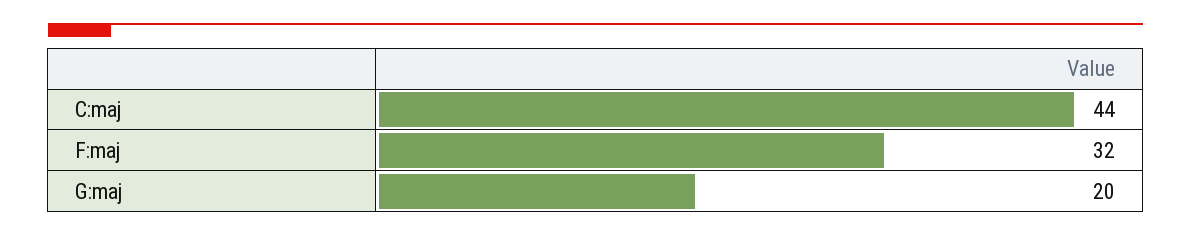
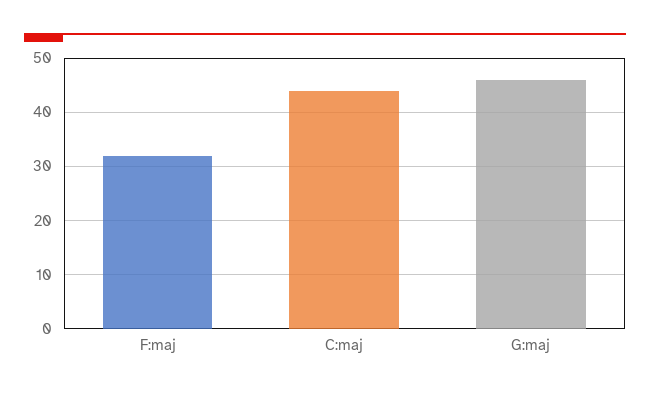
  {
    "C:maj": 44,
    "F:maj": 32,
-   "G:maj": 20
+   "G:maj": 45
  }

